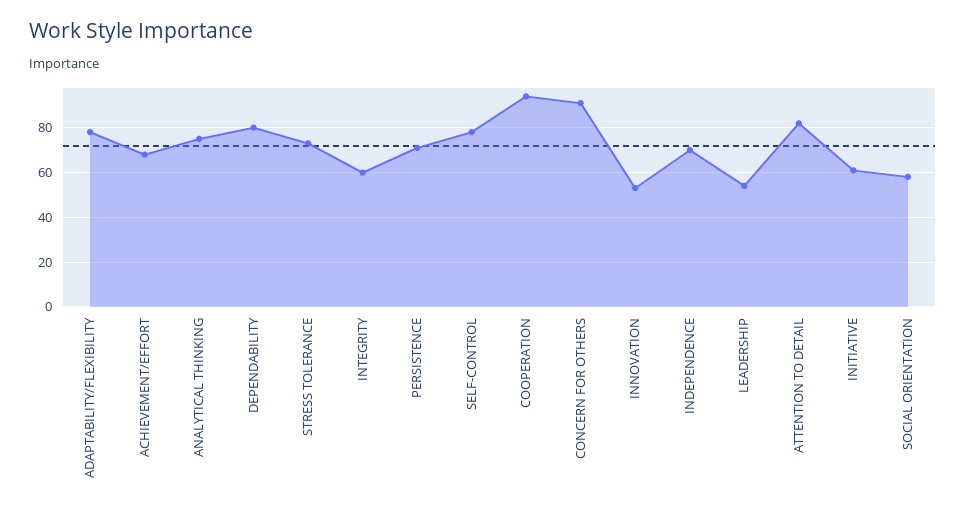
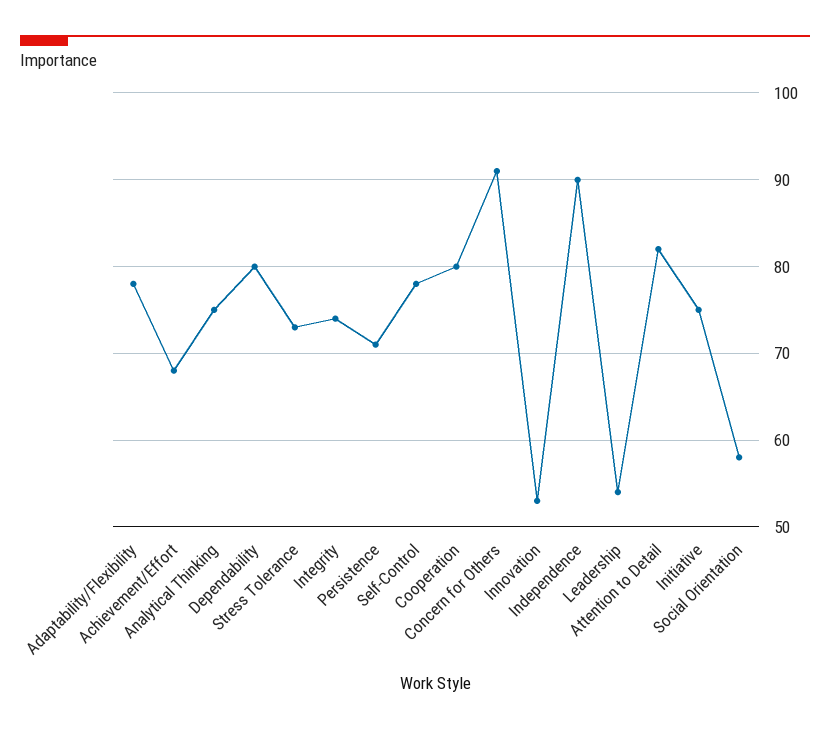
  {
    "ADAPTABILITY/FLEXIBILITY": 78,
    "ACHIEVEMENT/EFFORT": 68,
    "ANALYTICAL THINKING": 75,
    "DEPENDABILITY": 80,
    "STRESS TOLERANCE": 73,
-   "INTEGRITY": 60,
+   "INTEGRITY": 74,
    "PERSISTENCE": 71,
    "SELF-CONTROL": 78,
-   "COOPERATION": 95,
+   "COOPERATION": 80,
    "CONCERN FOR OTHERS": 91,
    "INNOVATION": 53,
-   "INDEPENDENCE": 70,
+   "INDEPENDENCE": 90,
    "LEADERSHIP": 54,
    "ATTENTION TO DETAIL": 82,
-   "INITIATIVE": 60,
+   "INITIATIVE": 75,
    "SOCIAL ORIENTATION": 58
  }

